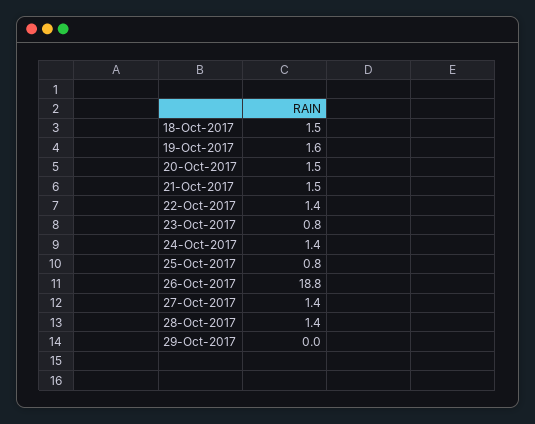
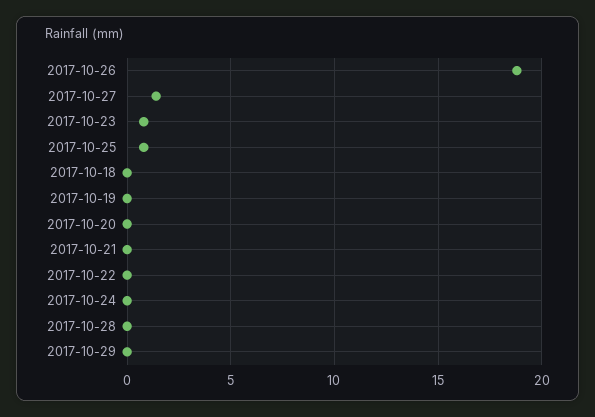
  {
-   "18-Oct-2017": 1.5,
+   "18-Oct-2017": 0,
-   "19-Oct-2017": 1.6,
+   "19-Oct-2017": 0,
-   "20-Oct-2017": 1.5,
+   "20-Oct-2017": 0,
-   "21-Oct-2017": 1.5,
+   "21-Oct-2017": 0,
-   "22-Oct-2017": 1.4,
+   "22-Oct-2017": 0,
    "23-Oct-2017": 0.8,
-   "24-Oct-2017": 1.4,
+   "24-Oct-2017": 0,
    "25-Oct-2017": 0.8,
    "26-Oct-2017": 18.8,
    "27-Oct-2017": 1.4,
-   "28-Oct-2017": 1.4,
+   "28-Oct-2017": 0,
    "29-Oct-2017": 0
  }

